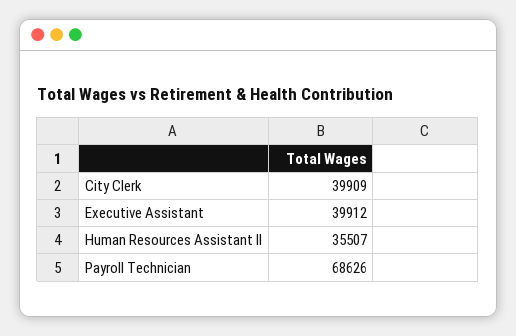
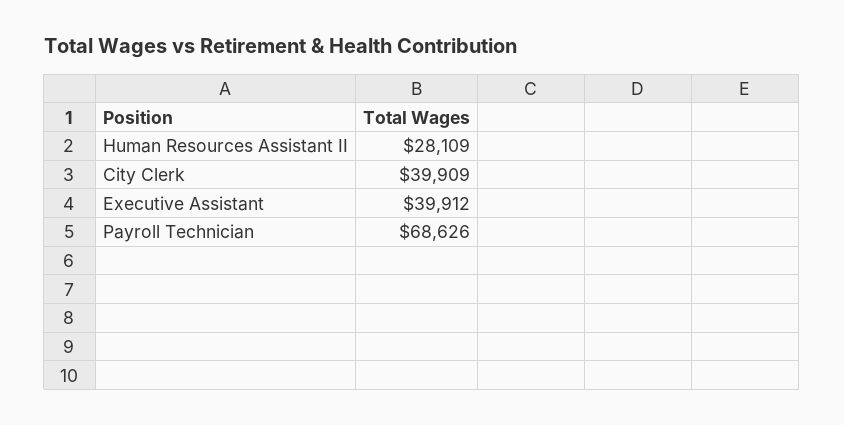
  {
    "City Clerk": 39909,
    "Executive Assistant": 39912,
-   "Human Resources Assistant II": 35507,
+   "Human Resources Assistant II": 28109,
    "Payroll Technician": 68626
  }

